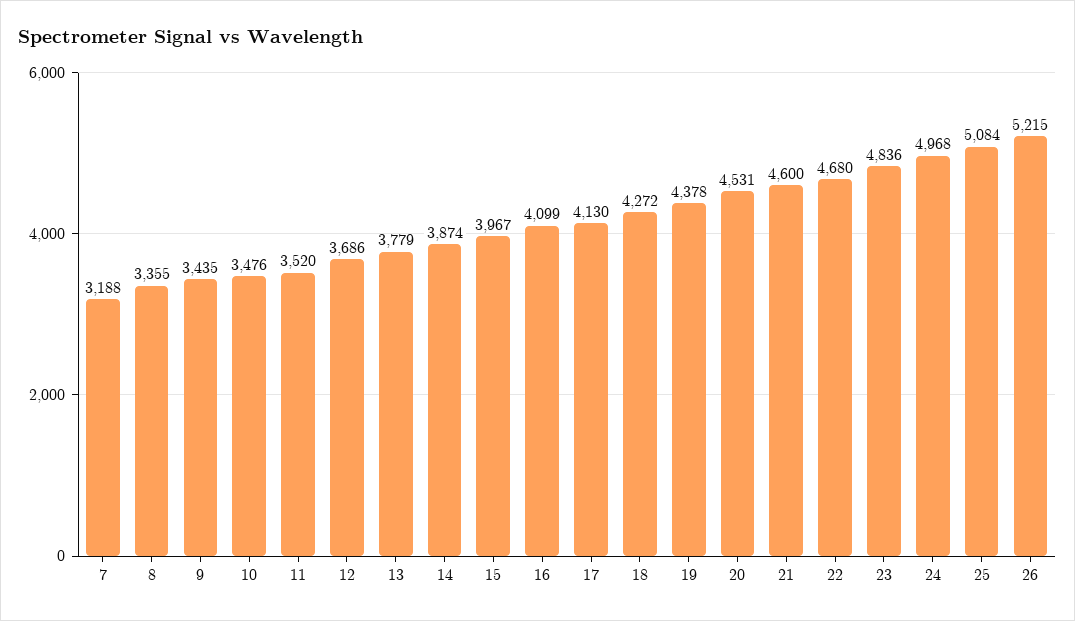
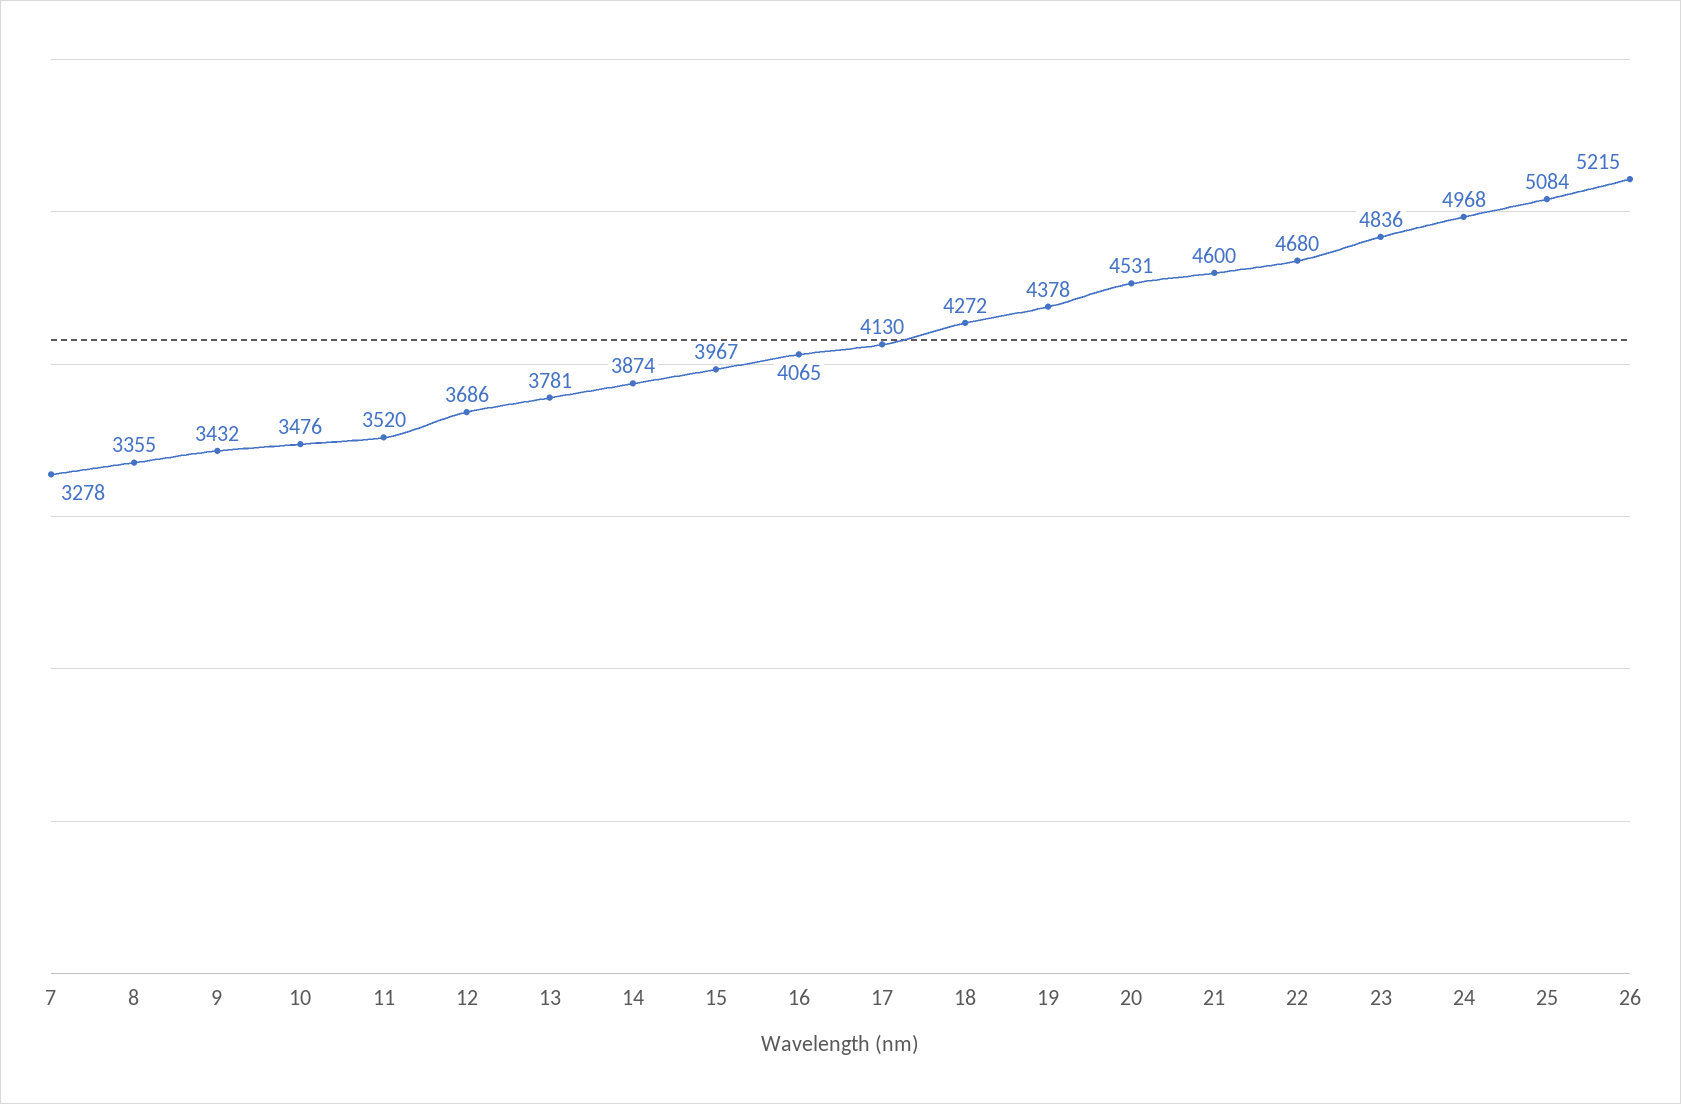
  {
-   "7": 3188,
+   "7": 3278,
    "8": 3355,
-   "9": 3435,
+   "9": 3432,
    "10": 3476,
    "11": 3520,
    "12": 3686,
-   "13": 3779,
+   "13": 3781,
    "14": 3874,
    "15": 3967,
-   "16": 4099,
+   "16": 4065,
    "17": 4130,
    "18": 4272,
    "19": 4378,
    "20": 4531,
    "21": 4600,
    "22": 4680,
    "23": 4836,
    "24": 4968,
    "25": 5084,
    "26": 5215
  }

